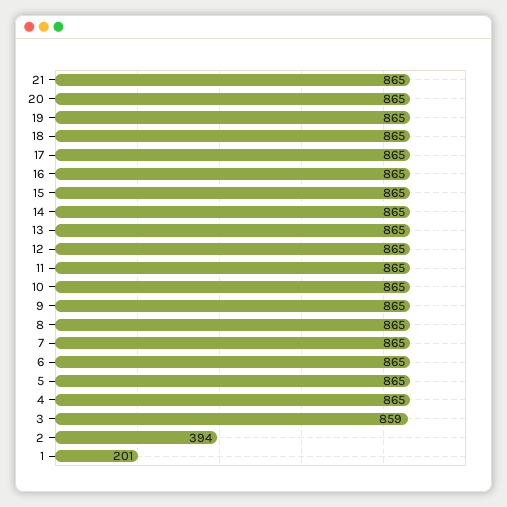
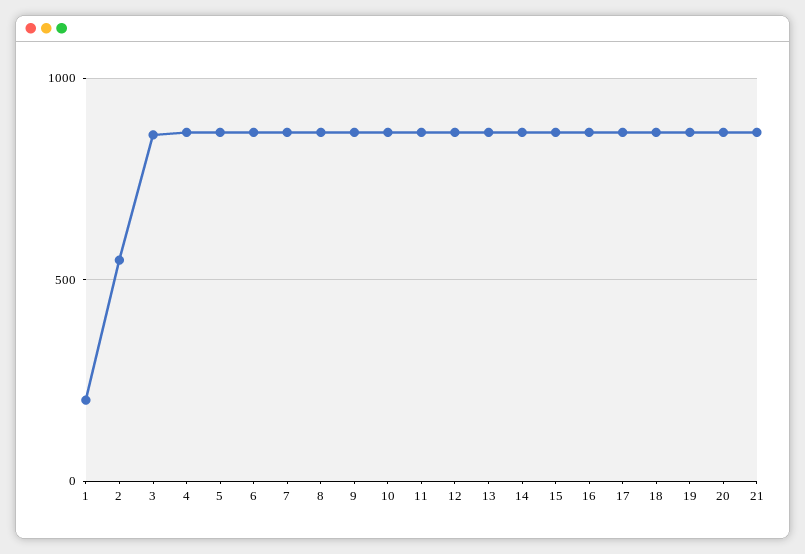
  {
    "21": 865,
    "20": 865,
    "19": 865,
    "18": 865,
    "17": 865,
    "16": 865,
    "15": 865,
    "14": 865,
    "13": 865,
    "12": 865,
    "11": 865,
    "10": 865,
    "9": 865,
    "8": 865,
    "7": 865,
    "6": 865,
    "5": 865,
    "4": 865,
    "3": 859,
-   "2": 394,
+   "2": 550,
    "1": 201
  }

